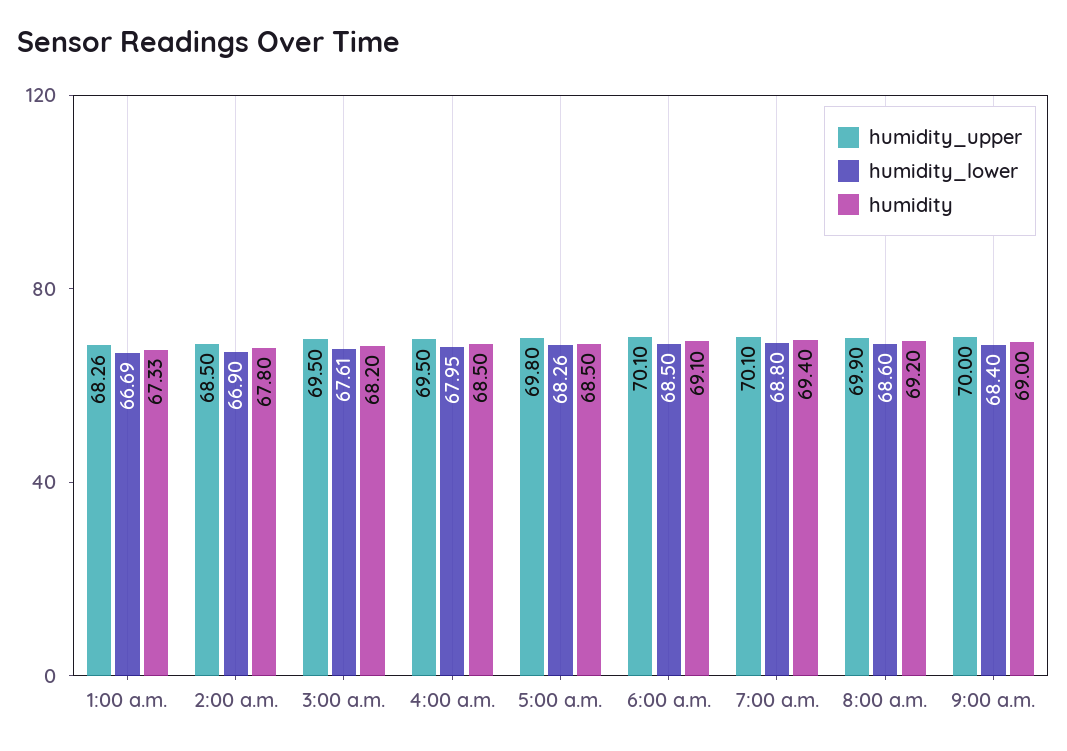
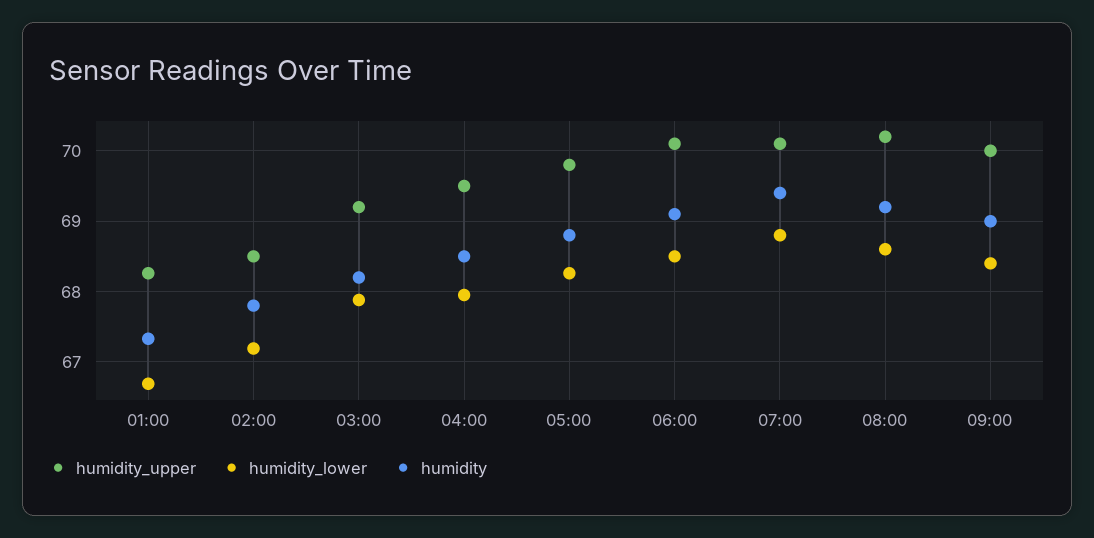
  {
    "humidity_upper": {
      "1:00 a.m.": 68.26,
      "2:00 a.m.": 68.5,
-     "3:00 a.m.": 69.5,
+     "3:00 a.m.": 69.2,
      "4:00 a.m.": 69.5,
      "5:00 a.m.": 69.8,
      "6:00 a.m.": 70.1,
      "7:00 a.m.": 70.1,
-     "8:00 a.m.": 69.9,
+     "8:00 a.m.": 70.2,
      "9:00 a.m.": 70
    },
    "humidity_lower": {
      "1:00 a.m.": 66.69,
-     "2:00 a.m.": 66.9,
+     "2:00 a.m.": 67.2,
-     "3:00 a.m.": 67.61,
+     "3:00 a.m.": 67.9,
      "4:00 a.m.": 67.95,
      "5:00 a.m.": 68.26,
      "6:00 a.m.": 68.5,
      "7:00 a.m.": 68.8,
      "8:00 a.m.": 68.6,
      "9:00 a.m.": 68.4
    },
    "humidity": {
      "1:00 a.m.": 67.33,
      "2:00 a.m.": 67.8,
      "3:00 a.m.": 68.2,
      "4:00 a.m.": 68.5,
-     "5:00 a.m.": 68.5,
+     "5:00 a.m.": 68.8,
      "6:00 a.m.": 69.1,
      "7:00 a.m.": 69.4,
      "8:00 a.m.": 69.2,
      "9:00 a.m.": 69
    }
  }

